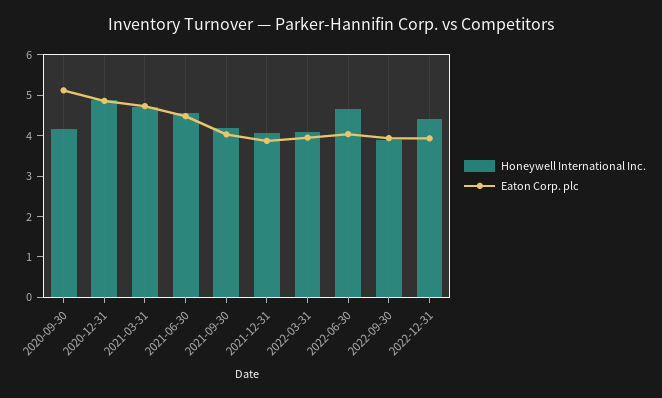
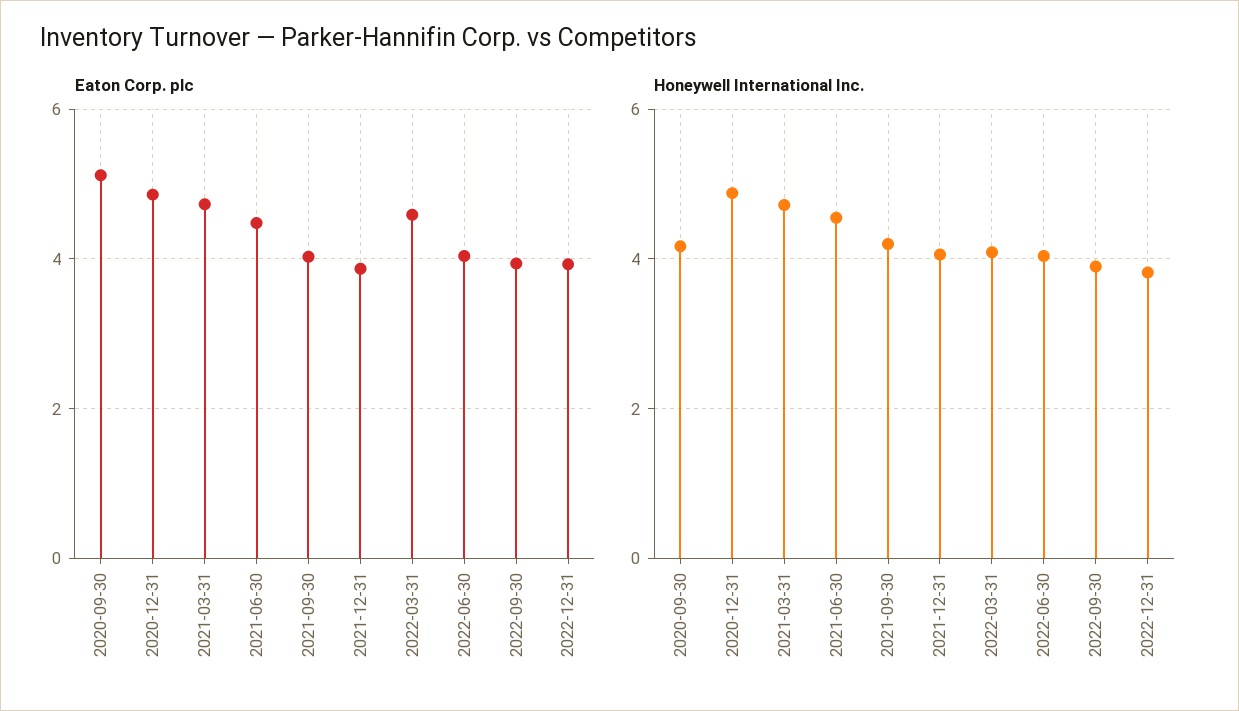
  {
    "Honeywell International Inc.": {
      "2020-09-30": 4.2,
      "2020-12-31": 4.8,
      "2021-03-31": 4.8,
      "2021-06-30": 4.6,
      "2021-09-30": 4.2,
      "2021-12-31": 4,
      "2022-03-31": 4,
-     "2022-06-30": 4.6,
+     "2022-06-30": 4,
      "2022-09-30": 4,
-     "2022-12-31": 4.4
+     "2022-12-31": 3.8
    },
    "Eaton Corp. plc": {
      "2020-09-30": 5.2,
      "2020-12-31": 4.8,
      "2021-03-31": 4.8,
      "2021-06-30": 4.4,
      "2021-09-30": 4,
      "2021-12-31": 3.8,
-     "2022-03-31": 4,
+     "2022-03-31": 4.6,
      "2022-06-30": 4,
      "2022-09-30": 4,
      "2022-12-31": 4
    }
  }

